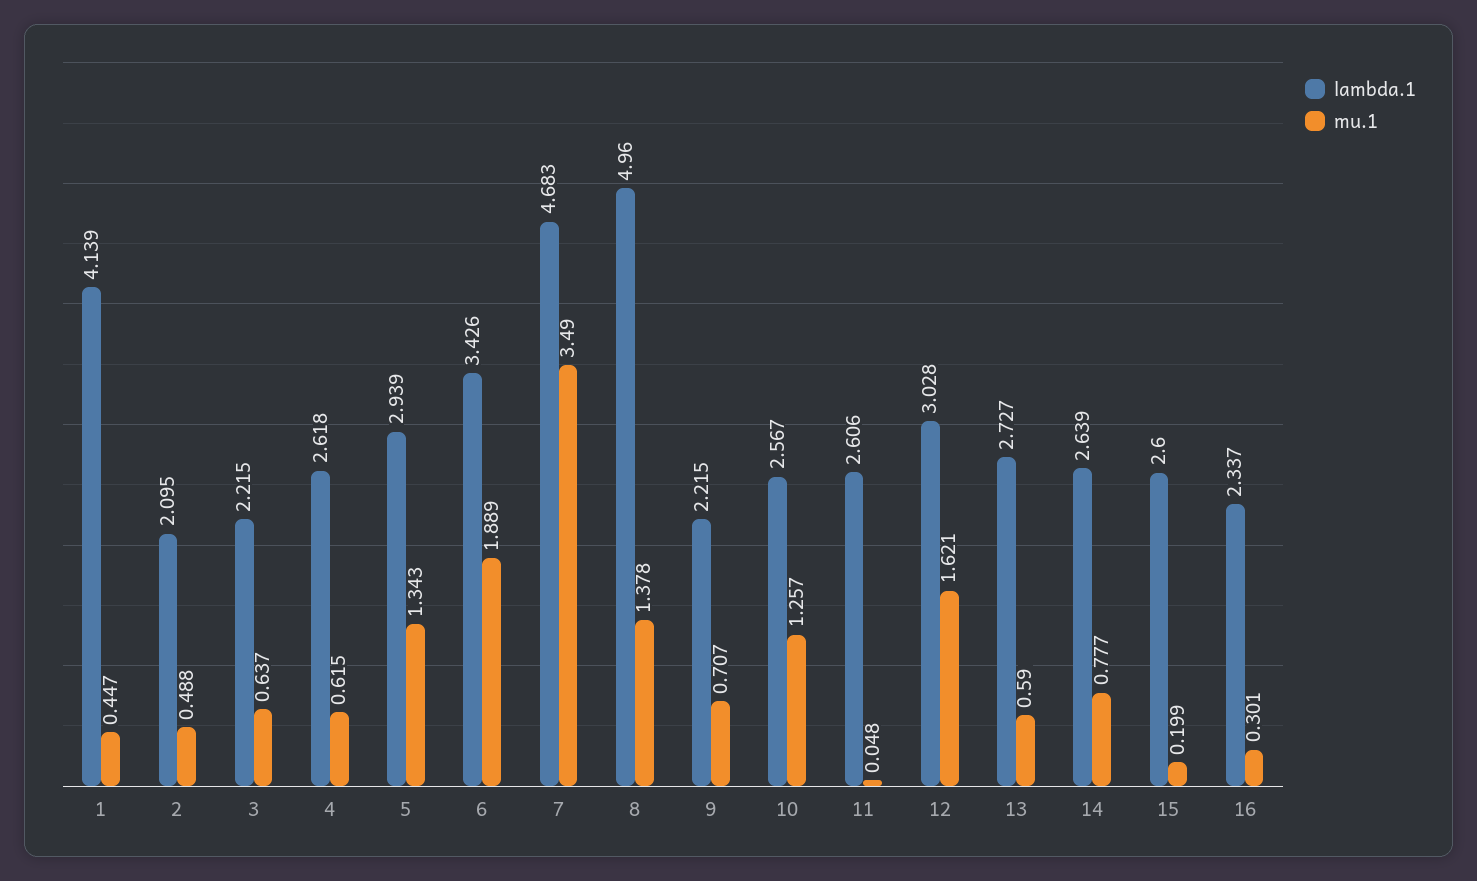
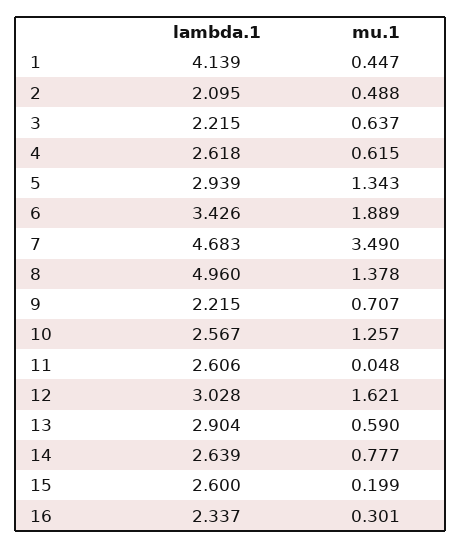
  {
    "lambda.1": {
      "1": 4.139,
      "2": 2.095,
      "3": 2.215,
      "4": 2.618,
      "5": 2.939,
      "6": 3.426,
      "7": 4.683,
      "8": 4.96,
      "9": 2.215,
      "10": 2.567,
      "11": 2.606,
      "12": 3.028,
-     "13": 2.727,
+     "13": 2.904,
      "14": 2.639,
      "15": 2.6,
      "16": 2.337
    },
    "mu.1": {
      "1": 0.447,
      "2": 0.488,
      "3": 0.637,
      "4": 0.615,
      "5": 1.343,
      "6": 1.889,
      "7": 3.49,
      "8": 1.378,
      "9": 0.707,
      "10": 1.257,
      "11": 0.048,
      "12": 1.621,
      "13": 0.59,
      "14": 0.777,
      "15": 0.199,
      "16": 0.301
    }
  }

